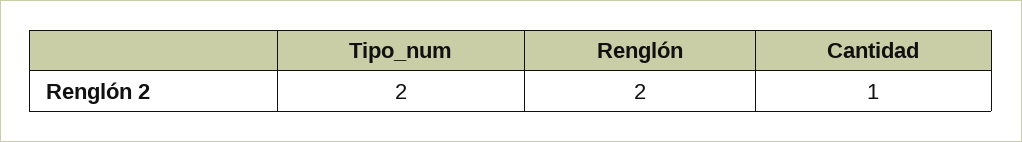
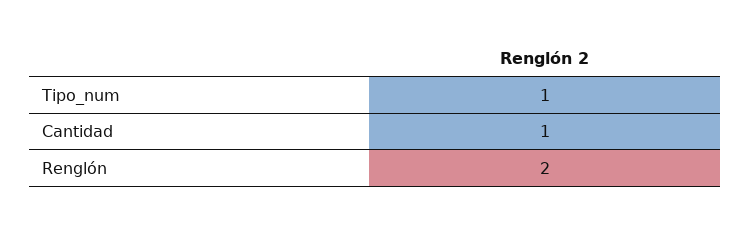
  {
-   "Tipo_num": 2,
+   "Tipo_num": 1,
    "Renglón": 2,
    "Cantidad": 1
  }

